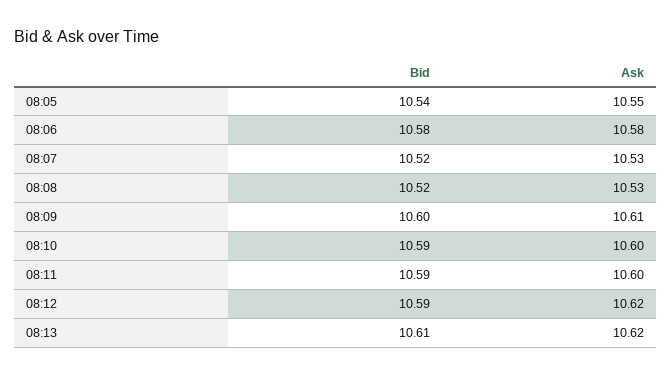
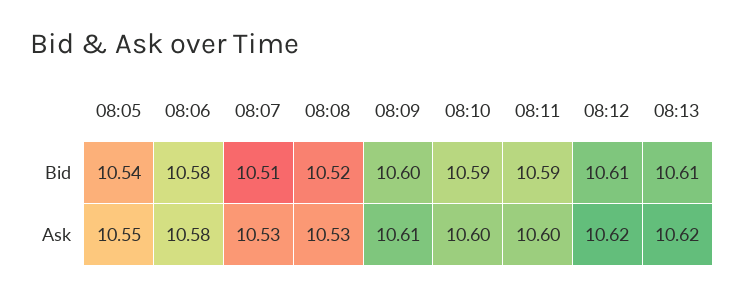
  {
    "Bid": {
      "08:05": 10.54,
      "08:06": 10.58,
-     "08:07": 10.52,
+     "08:07": 10.51,
      "08:08": 10.52,
      "08:09": 10.6,
      "08:10": 10.59,
      "08:11": 10.59,
-     "08:12": 10.59,
+     "08:12": 10.61,
      "08:13": 10.61
    },
    "Ask": {
      "08:05": 10.55,
      "08:06": 10.58,
      "08:07": 10.53,
      "08:08": 10.53,
      "08:09": 10.61,
      "08:10": 10.6,
      "08:11": 10.6,
      "08:12": 10.62,
      "08:13": 10.62
    }
  }

